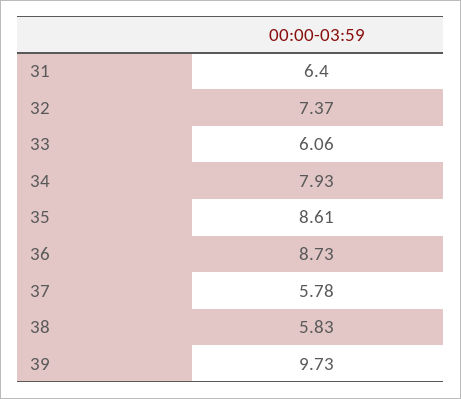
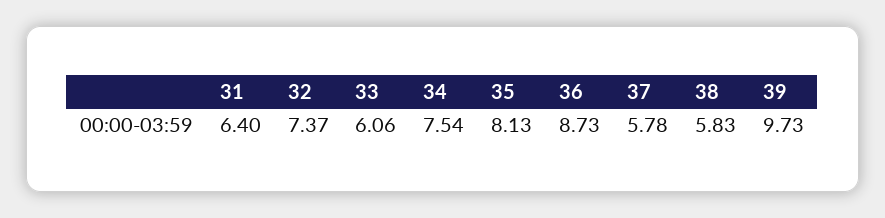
  {
    "31": 6.4,
    "32": 7.37,
    "33": 6.06,
-   "34": 7.93,
+   "34": 7.54,
-   "35": 8.61,
+   "35": 8.13,
    "36": 8.73,
    "37": 5.78,
    "38": 5.83,
    "39": 9.73
  }

